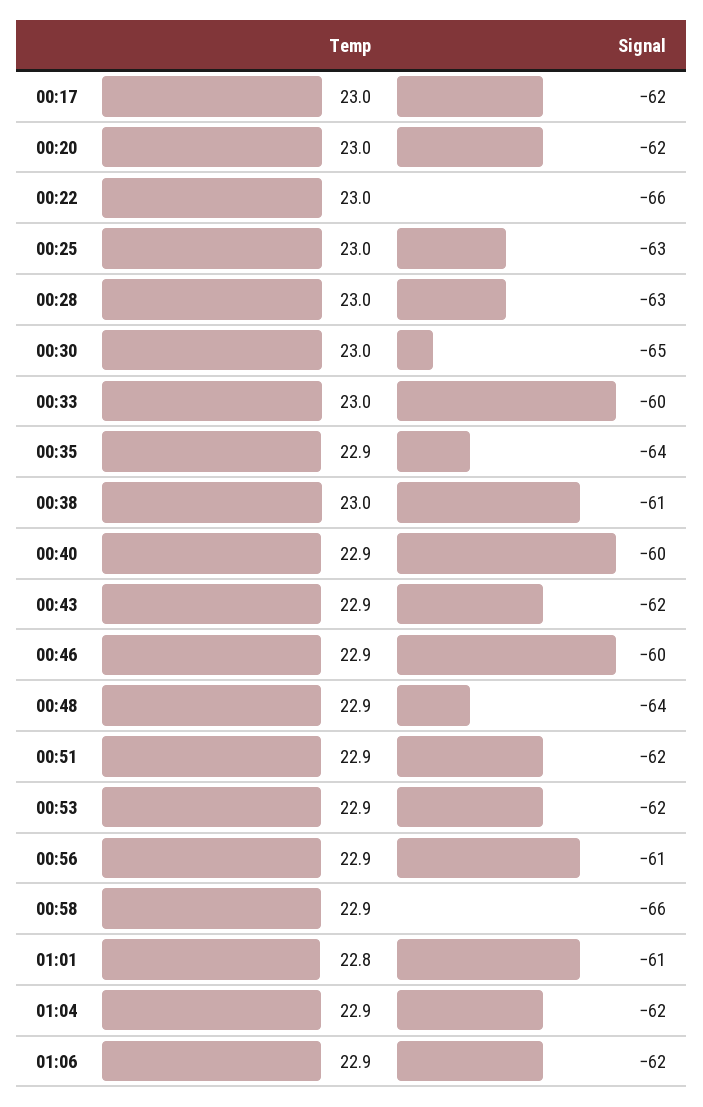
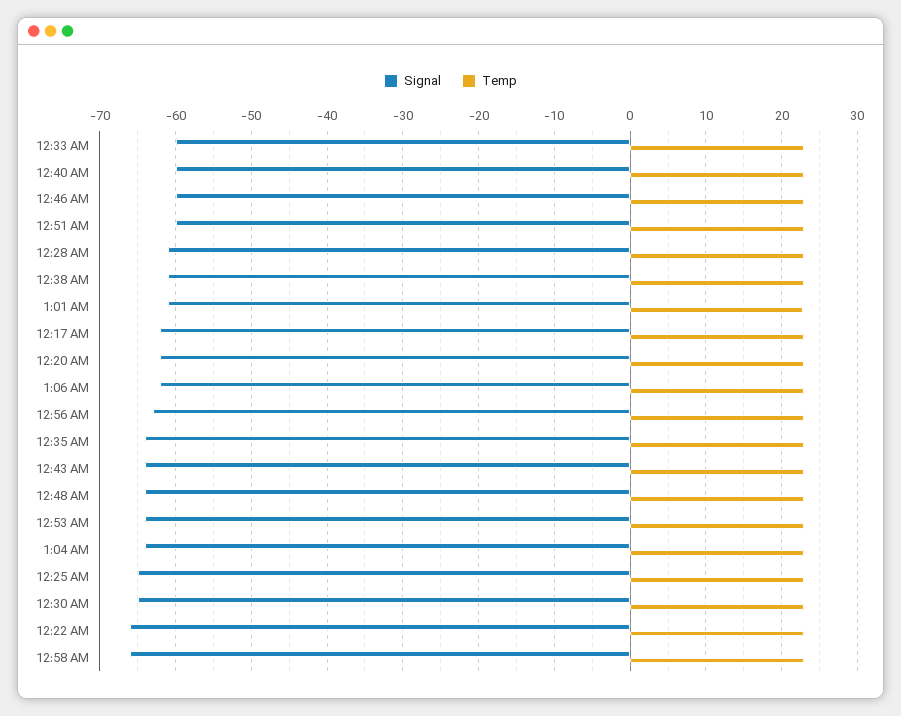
  {
    "Temp": {
      "00:17": 23,
      "00:20": 23,
      "00:22": 23,
      "00:25": 23,
      "00:28": 23,
      "00:30": 23,
      "00:33": 23,
      "00:35": 22.9,
      "00:38": 23,
      "00:40": 22.9,
      "00:43": 22.9,
      "00:46": 22.9,
      "00:48": 22.9,
      "00:51": 22.9,
      "00:53": 22.9,
      "00:56": 22.9,
      "00:58": 22.9,
      "01:01": 22.8,
      "01:04": 22.9,
      "01:06": 22.9
    },
    "Signal": {
      "00:17": -62,
      "00:20": -62,
      "00:22": -66,
-     "00:25": -63,
+     "00:25": -65,
-     "00:28": -63,
+     "00:28": -61,
      "00:30": -65,
      "00:33": -60,
      "00:35": -64,
      "00:38": -61,
      "00:40": -60,
-     "00:43": -62,
+     "00:43": -64,
      "00:46": -60,
      "00:48": -64,
-     "00:51": -62,
+     "00:51": -60,
-     "00:53": -62,
+     "00:53": -64,
-     "00:56": -61,
+     "00:56": -63,
      "00:58": -66,
      "01:01": -61,
-     "01:04": -62,
+     "01:04": -64,
      "01:06": -62
    }
  }

